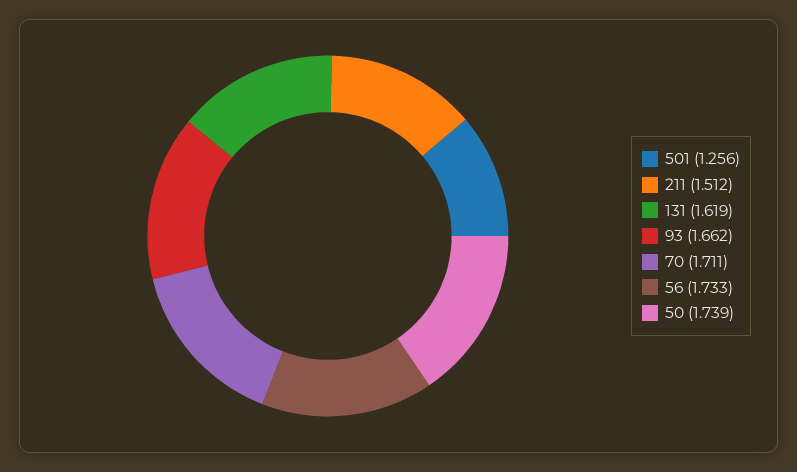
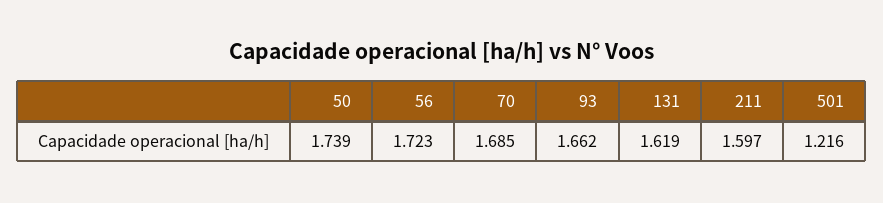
  {
-   "501": 1.256,
+   "501": 1.216,
-   "211": 1.512,
+   "211": 1.597,
    "131": 1.619,
    "93": 1.662,
-   "70": 1.711,
+   "70": 1.685,
-   "56": 1.733,
+   "56": 1.723,
    "50": 1.739
  }

